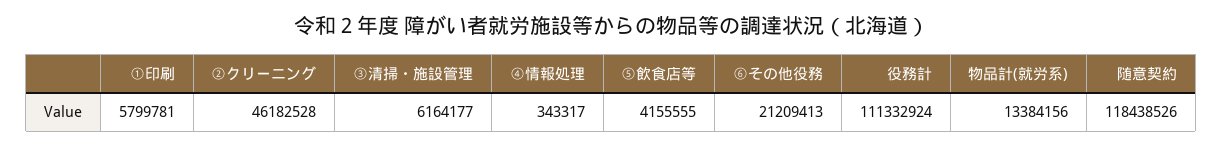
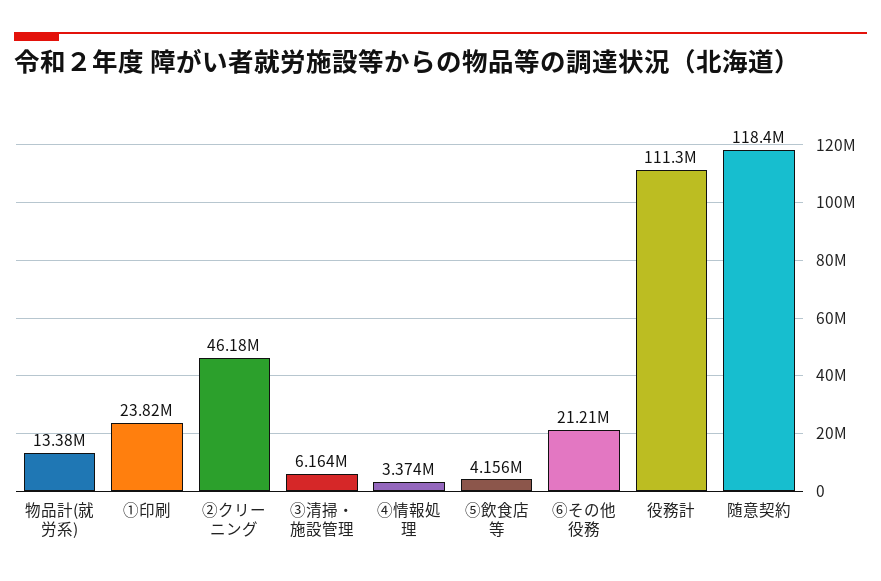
  {
-   "①印刷": 5799781,
+   "①印刷": 23820000,
    "②クリーニング": 46182528,
    "③清掃・施設管理": 6164177,
-   "④情報処理": 343317,
+   "④情報処理": 3374000,
    "⑤飲食店等": 4155555,
    "⑥その他役務": 21209413,
    "役務計": 111332924,
    "物品計(就労系)": 13384156,
    "随意契約": 118438526
  }

